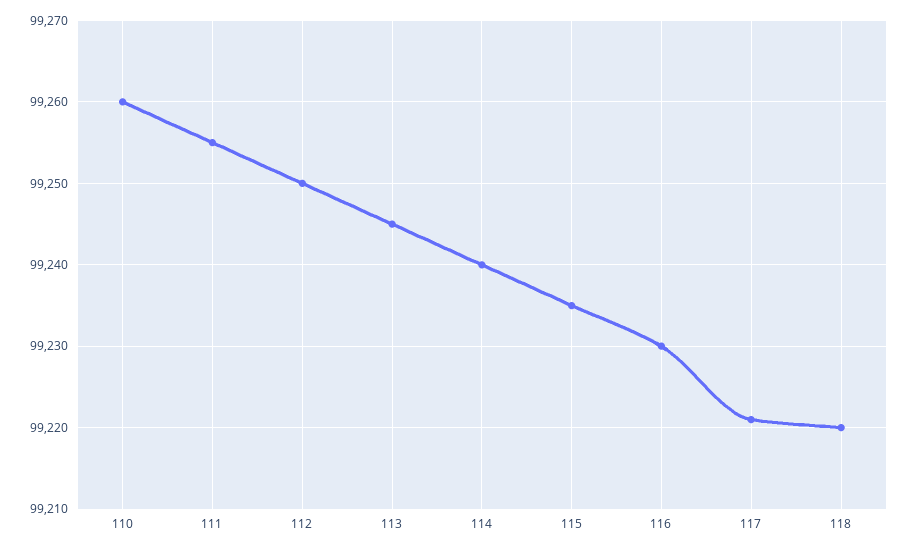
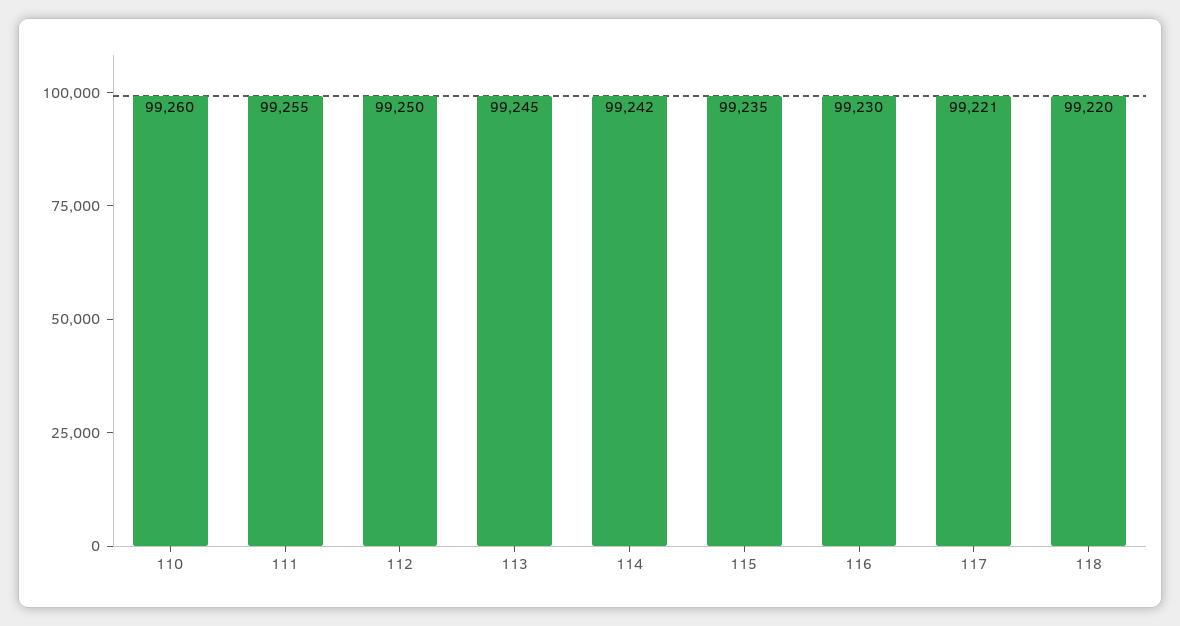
  {
    "110": 99260,
    "111": 99255,
    "112": 99250,
    "113": 99245,
-   "114": 99240,
+   "114": 99242,
    "115": 99235,
    "116": 99230,
    "117": 99221,
    "118": 99220
  }

